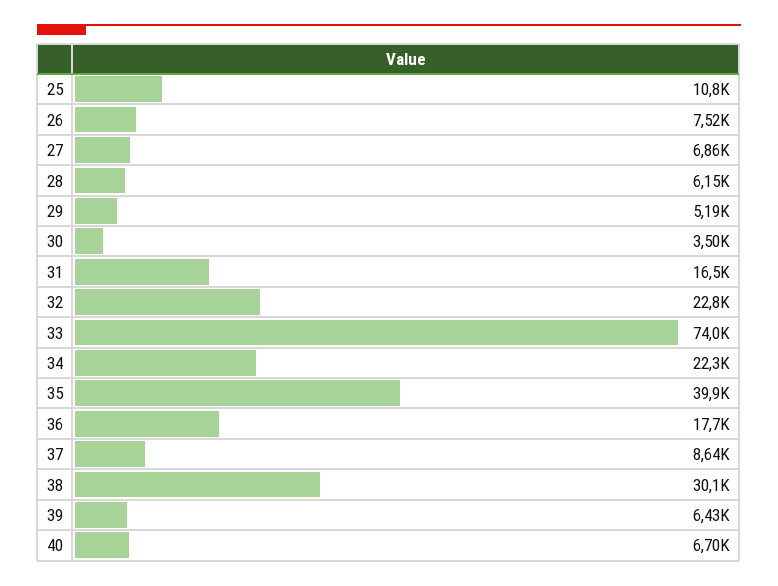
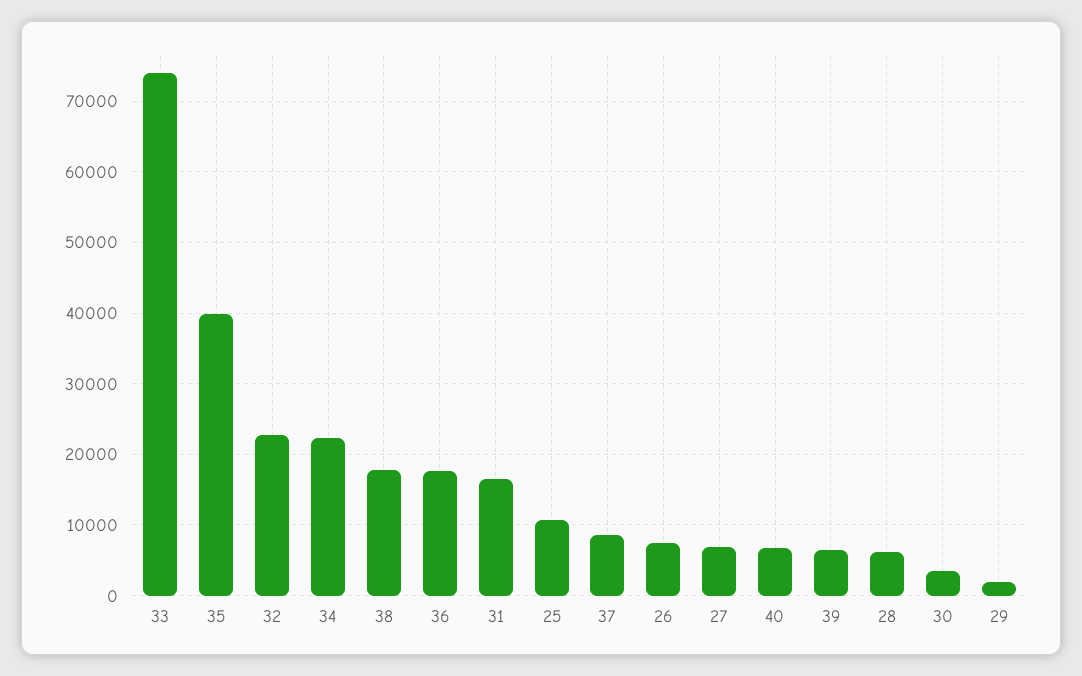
  {
    "25": 10800,
    "26": 7520,
    "27": 6860,
    "28": 6150,
-   "29": 5190,
+   "29": 2000,
    "30": 3500,
    "31": 16500,
    "32": 22800,
    "33": 74000,
    "34": 22300,
    "35": 39900,
    "36": 17700,
    "37": 8640,
-   "38": 30100,
+   "38": 18000,
    "39": 6430,
    "40": 6700
  }

